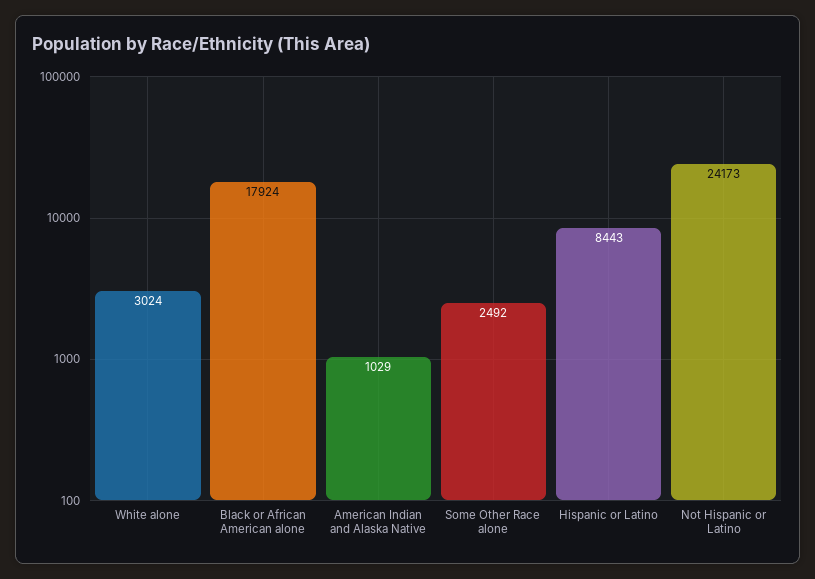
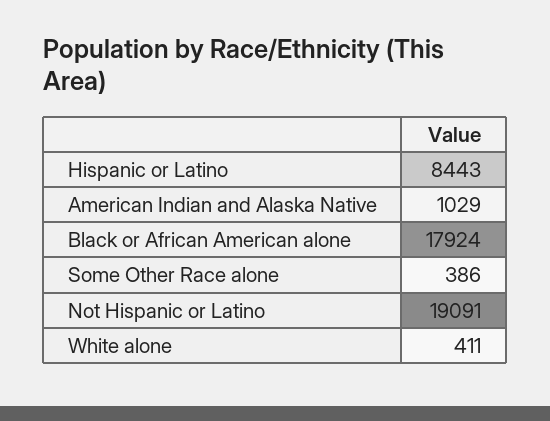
  {
-   "White alone": 3024,
+   "White alone": 411,
    "Black or African American alone": 17924,
    "American Indian and Alaska Native": 1029,
-   "Some Other Race alone": 2492,
+   "Some Other Race alone": 386,
    "Hispanic or Latino": 8443,
-   "Not Hispanic or Latino": 24173
+   "Not Hispanic or Latino": 19091
  }

